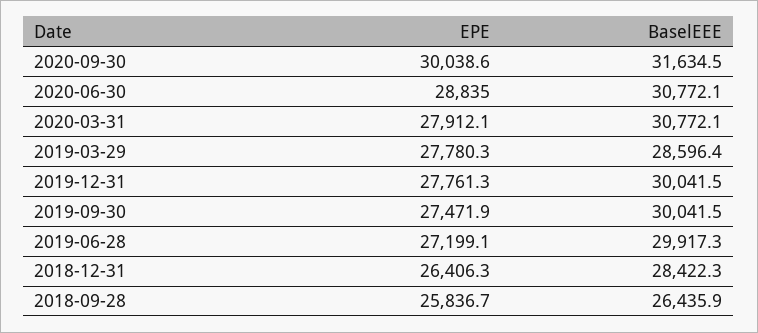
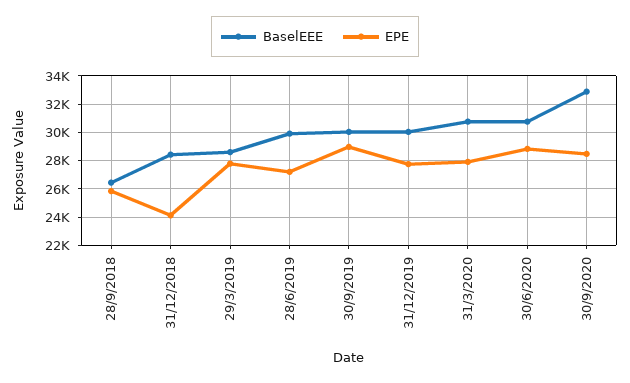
  {
    "EPE": {
-     "2020-09-30": 30038.6,
+     "2020-09-30": 28500,
      "2020-06-30": 28835,
      "2020-03-31": 27912.1,
      "2019-03-29": 27780.3,
      "2019-12-31": 27761.3,
-     "2019-09-30": 27471.9,
+     "2019-09-30": 29000,
      "2019-06-28": 27199.1,
-     "2018-12-31": 26406.3,
+     "2018-12-31": 24000,
      "2018-09-28": 25836.7
    },
    "BaselEEE": {
-     "2020-09-30": 31634.5,
+     "2020-09-30": 33000,
      "2020-06-30": 30772.1,
      "2020-03-31": 30772.1,
      "2019-03-29": 28596.4,
      "2019-12-31": 30041.5,
      "2019-09-30": 30041.5,
      "2019-06-28": 29917.3,
      "2018-12-31": 28422.3,
      "2018-09-28": 26435.9
    }
  }

